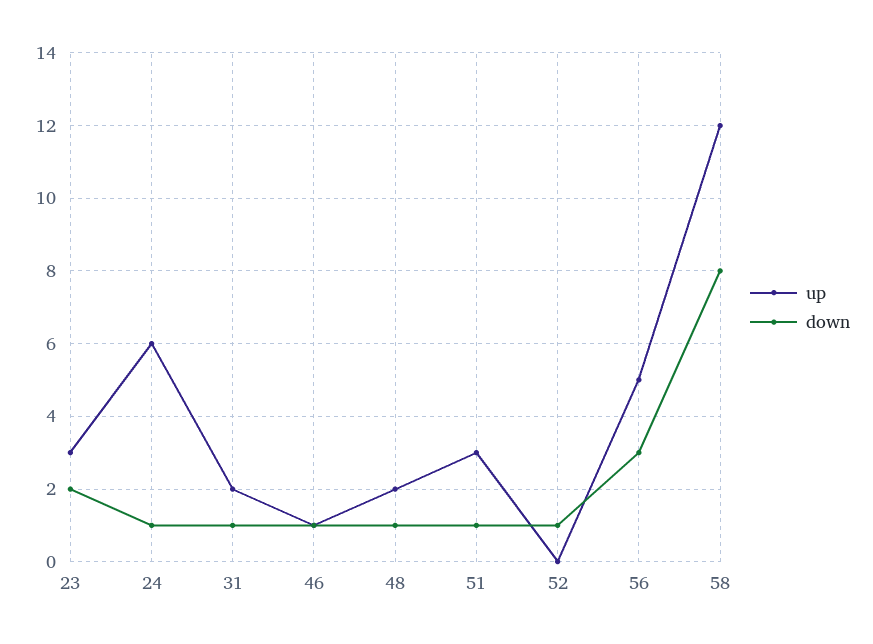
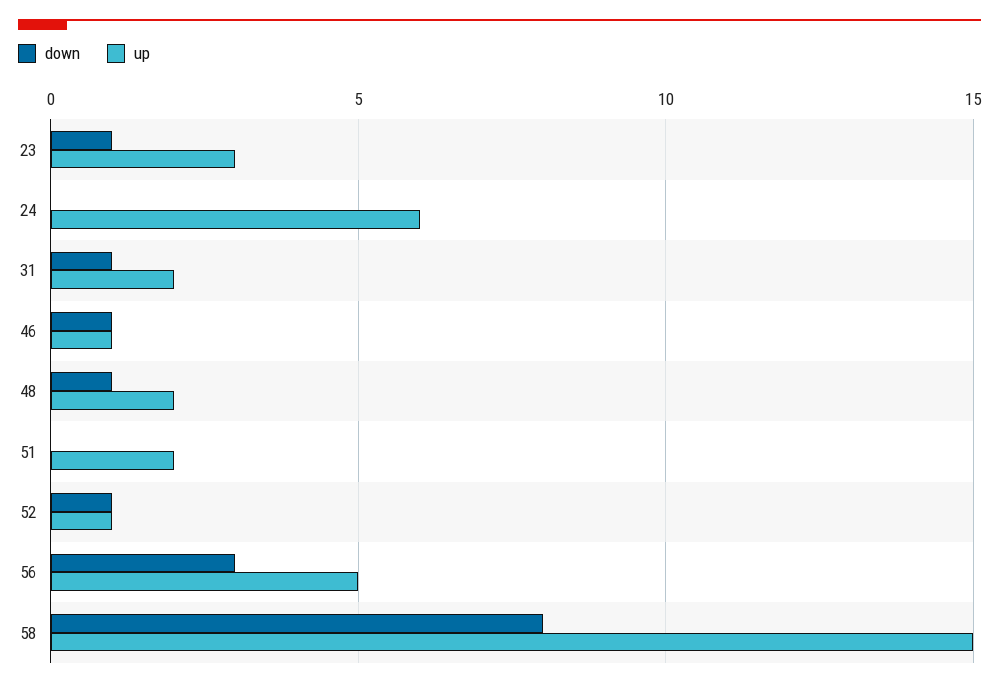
  {
    "up": {
      "23": 3,
      "24": 6,
      "31": 2,
      "46": 1,
      "48": 2,
-     "51": 3,
+     "51": 2,
-     "52": 0,
+     "52": 1,
      "56": 5,
-     "58": 12
+     "58": 15
    },
    "down": {
-     "23": 2,
+     "23": 1,
-     "24": 1,
+     "24": 0,
      "31": 1,
      "46": 1,
      "48": 1,
-     "51": 1,
+     "51": 0,
      "52": 1,
      "56": 3,
      "58": 8
    }
  }

